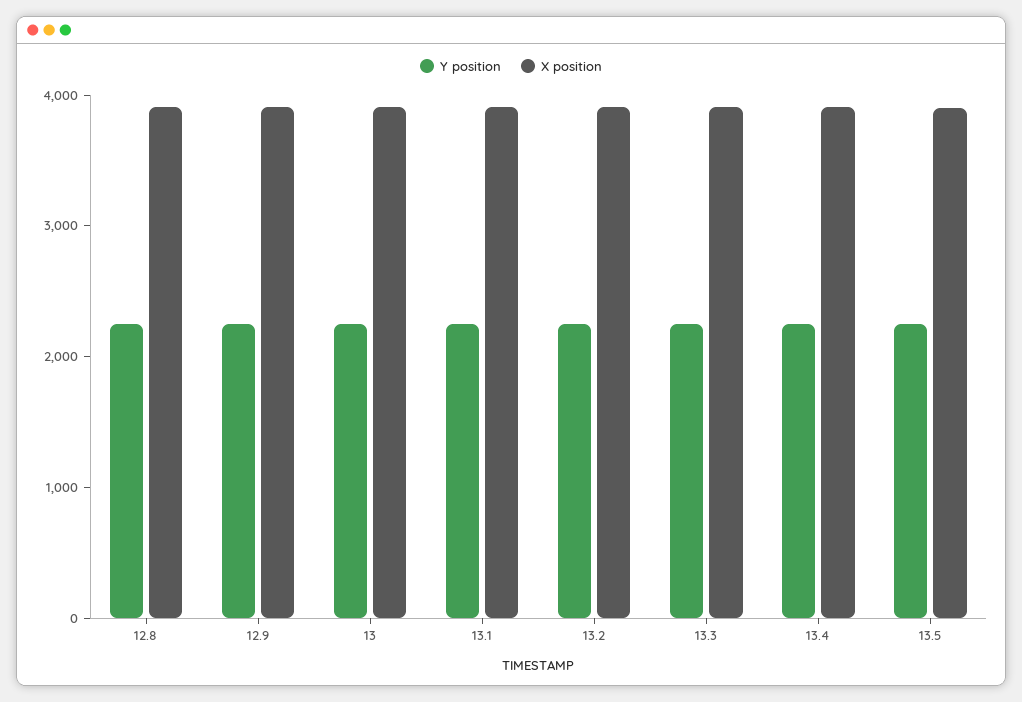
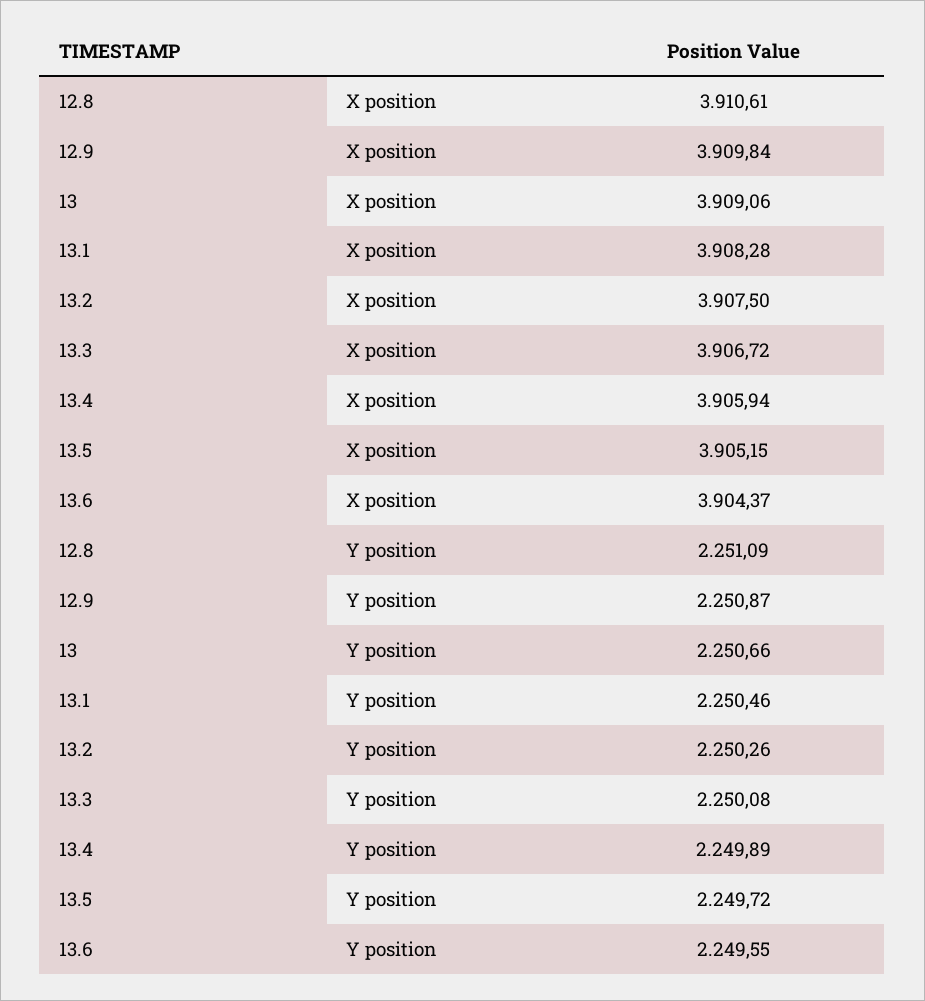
  {
    "Y position": {
      "12.8": 2251.09,
      "12.9": 2250.87,
      "13": 2250.66,
      "13.1": 2250.46,
      "13.2": 2250.26,
      "13.3": 2250.08,
      "13.4": 2249.89,
-     "13.5": 2249.72
+     "13.5": 2249.72,
+     "13.6": 2249.55
    },
    "X position": {
      "12.8": 3910.61,
      "12.9": 3909.84,
      "13": 3909.06,
      "13.1": 3908.28,
      "13.2": 3907.5,
      "13.3": 3906.72,
      "13.4": 3905.94,
-     "13.5": 3905.15
+     "13.5": 3905.15,
+     "13.6": 3904.37
    }
  }

